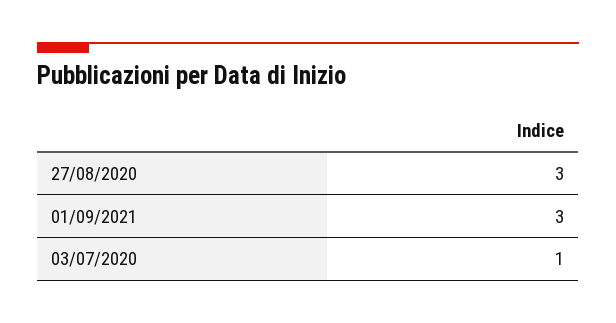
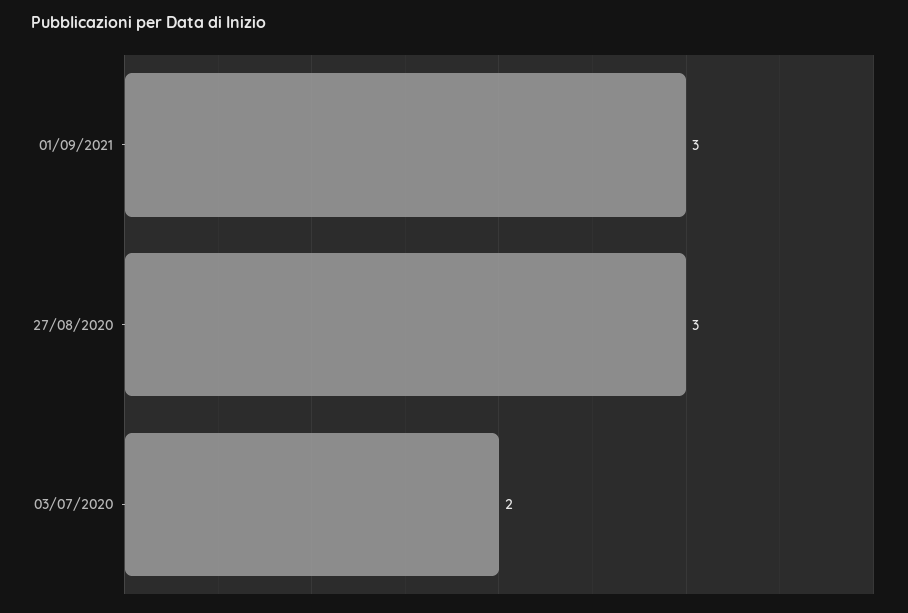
  {
    "27/08/2020": 3,
    "01/09/2021": 3,
-   "03/07/2020": 1
+   "03/07/2020": 2
  }

